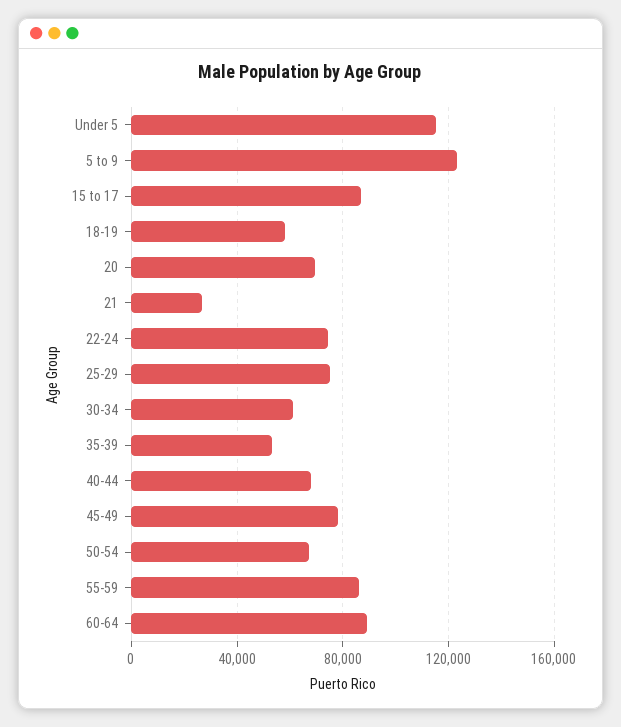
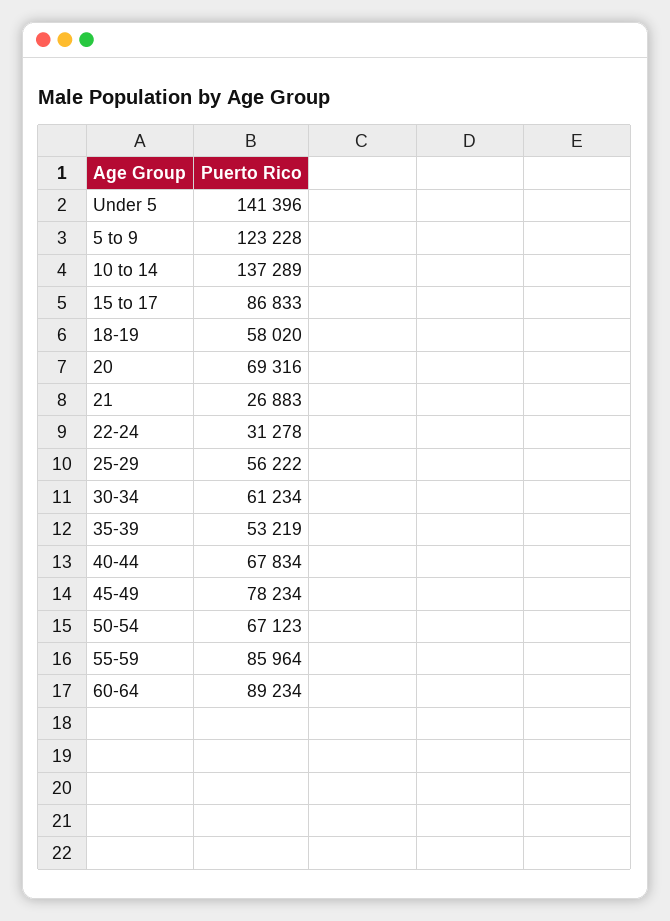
  {
-   "Under 5": 115000,
+   "Under 5": 141396,
    "5 to 9": 123228,
    "15 to 17": 86833,
    "18-19": 58020,
    "20": 69316,
    "21": 26883,
-   "22-24": 75000,
+   "22-24": 31278,
-   "25-29": 75000,
+   "25-29": 56222,
    "30-34": 61234,
    "35-39": 53219,
    "40-44": 67834,
    "45-49": 78234,
    "50-54": 67123,
    "55-59": 85964,
-   "60-64": 89234
+   "60-64": 89234,
+   "10 to 14": 137289
  }

